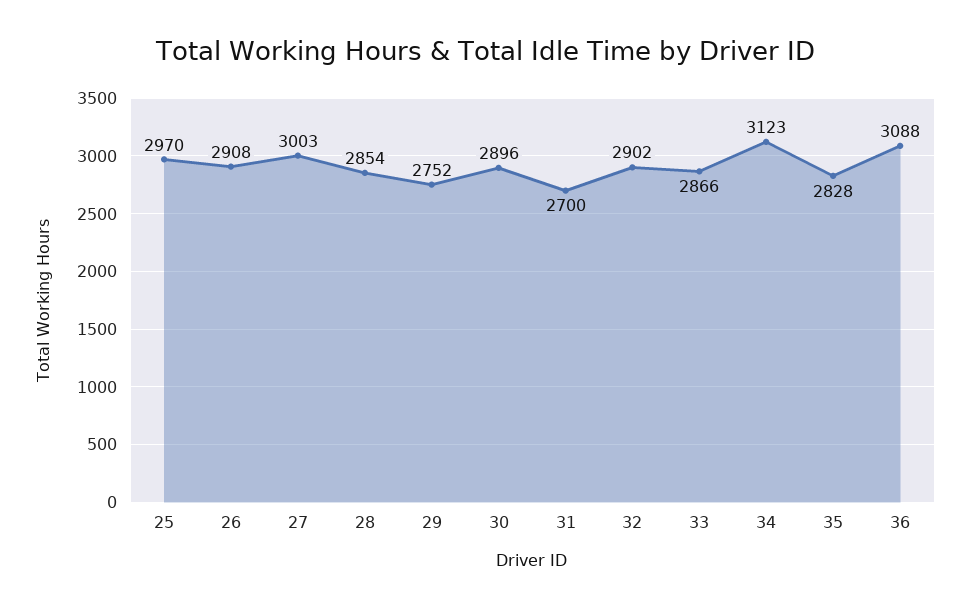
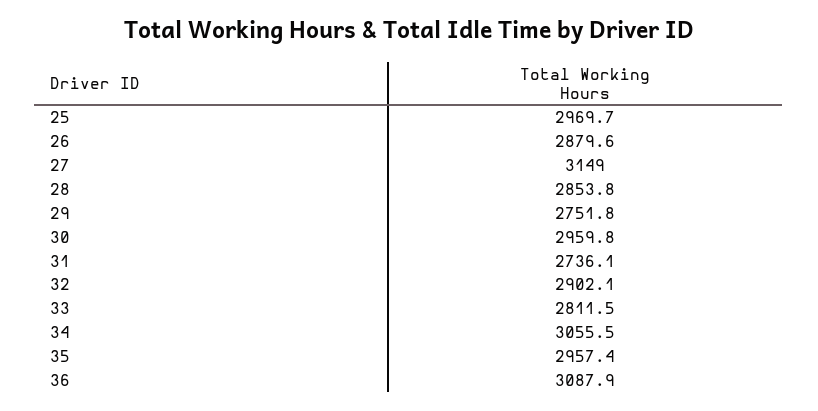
  {
    "25": 2969.7,
-   "26": 2908,
+   "26": 2879.6,
-   "27": 3003,
+   "27": 3149,
    "28": 2853.8,
    "29": 2751.8,
-   "30": 2896,
+   "30": 2959.8,
-   "31": 2700,
+   "31": 2736.1,
    "32": 2902.1,
-   "33": 2866,
+   "33": 2811.5,
-   "34": 3123,
+   "34": 3055.5,
-   "35": 2828,
+   "35": 2957.4,
    "36": 3087.9
  }

